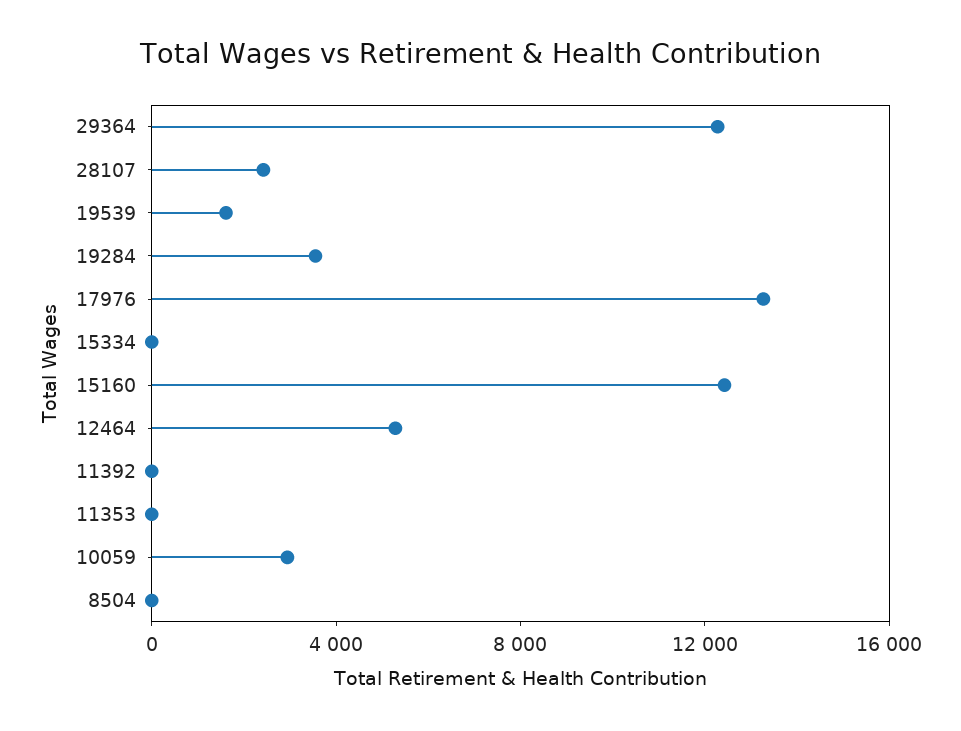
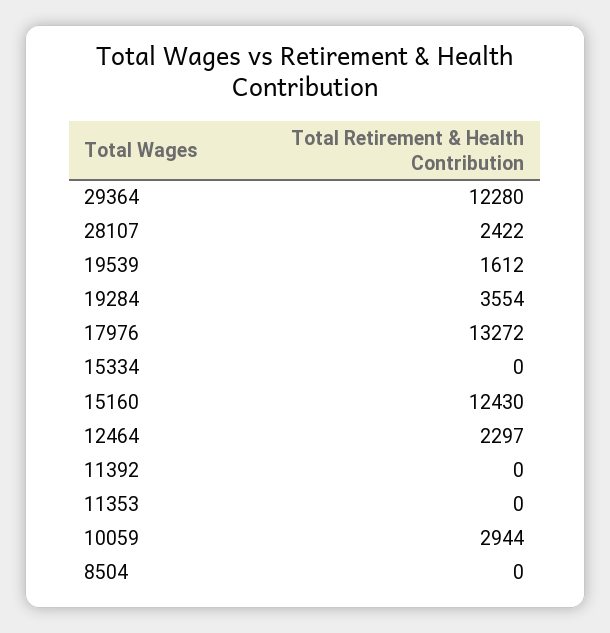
  {
    "29364": 12280,
    "28107": 2422,
    "19539": 1612,
    "19284": 3554,
    "17976": 13272,
    "15334": 0,
    "15160": 12430,
-   "12464": 5000,
+   "12464": 2297,
    "11392": 0,
    "11353": 0,
    "10059": 2944,
    "8504": 0
  }

